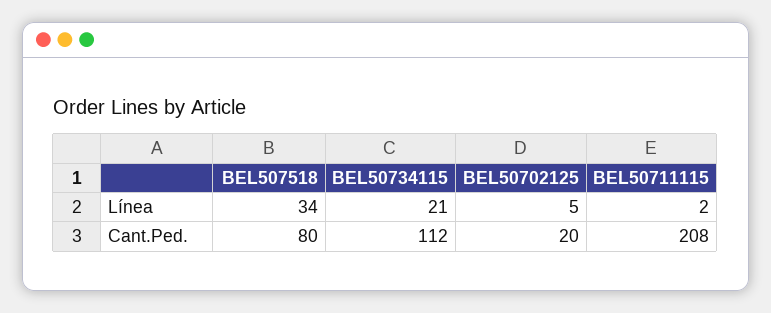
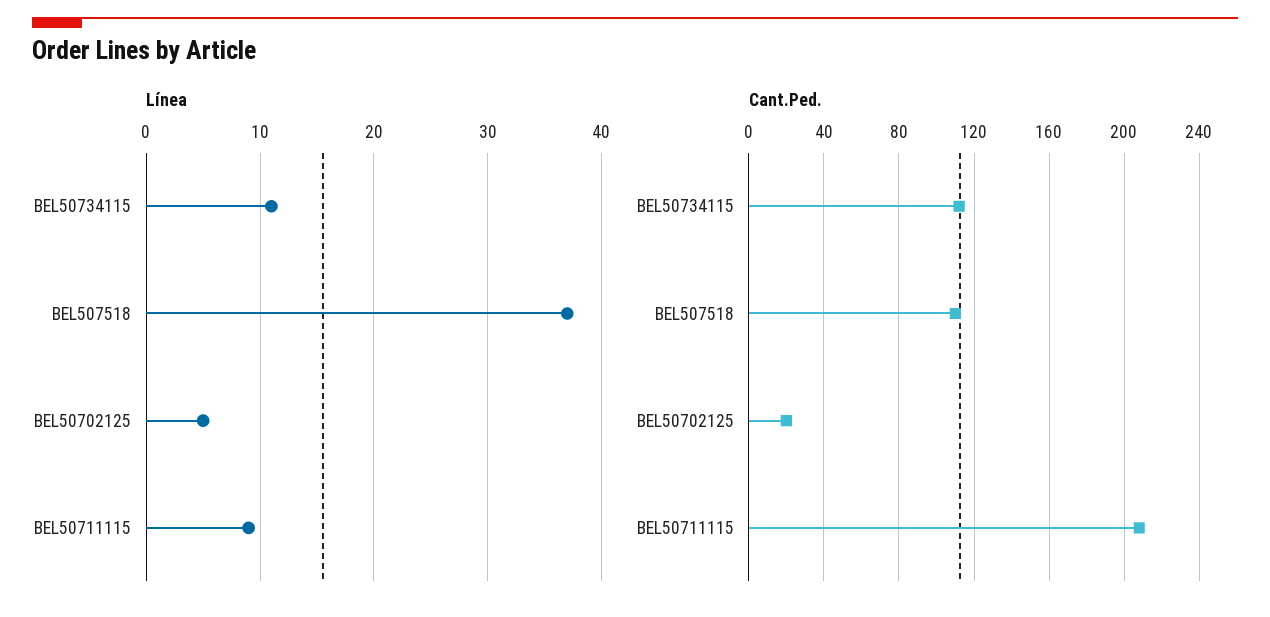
  {
    "Línea": {
-     "BEL507518": 34,
+     "BEL507518": 37,
-     "BEL50734115": 21,
+     "BEL50734115": 11,
      "BEL50702125": 5,
-     "BEL50711115": 2
+     "BEL50711115": 9
    },
    "Cant.Ped.": {
-     "BEL507518": 80,
+     "BEL507518": 110,
      "BEL50734115": 112,
      "BEL50702125": 20,
      "BEL50711115": 208
    }
  }

